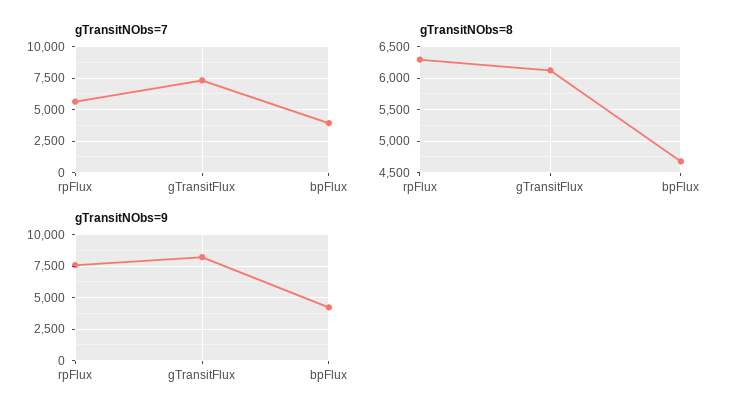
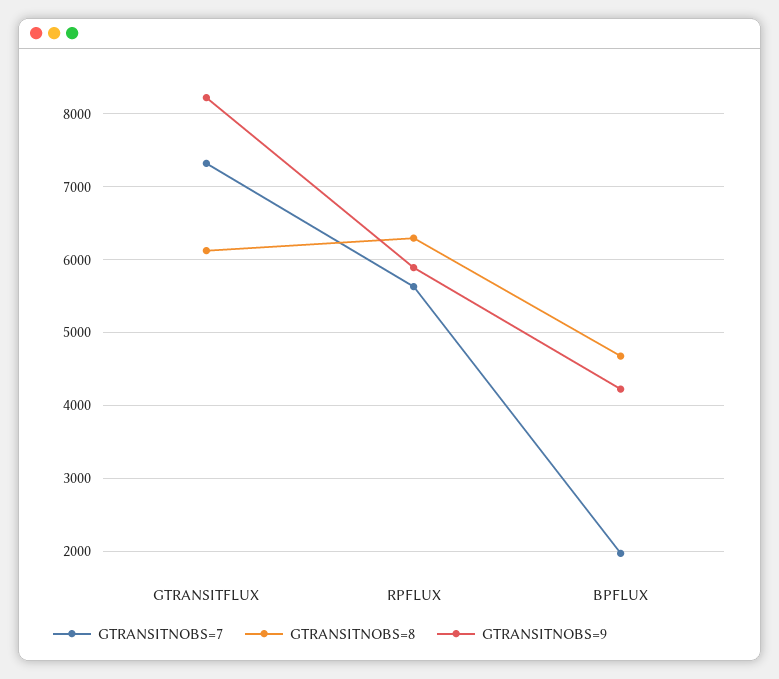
  {
    "gTransitNObs=7": {
      "rpFlux": 5600,
      "gTransitFlux": 7300,
-     "bpFlux": 4000
+     "bpFlux": 2000
    },
    "gTransitNObs=8": {
      "rpFlux": 6300,
      "gTransitFlux": 6100,
      "bpFlux": 4700
    },
    "gTransitNObs=9": {
-     "rpFlux": 7500,
+     "rpFlux": 5900,
      "gTransitFlux": 8200,
      "bpFlux": 4200
    }
  }

